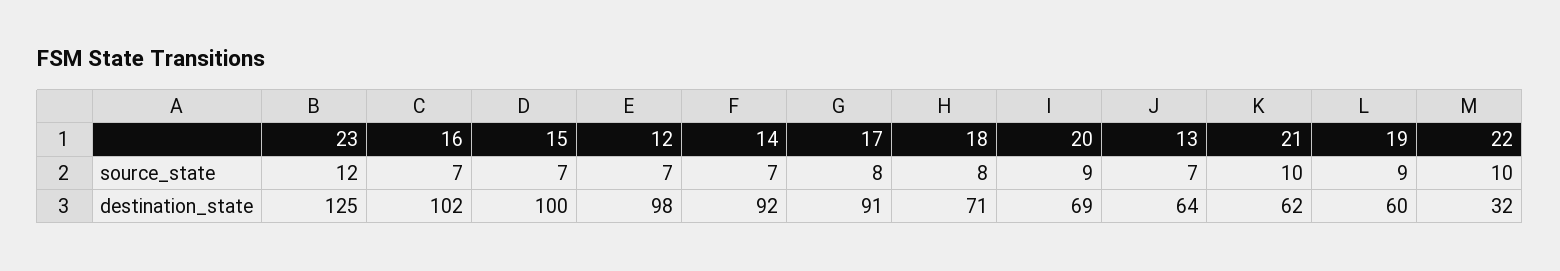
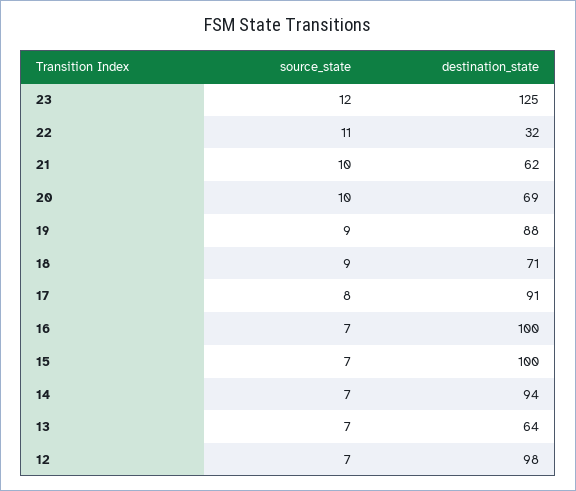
  {
    "23": {
      "source_state": 12,
      "destination_state": 125
    },
    "16": {
      "source_state": 7,
-     "destination_state": 102
+     "destination_state": 100
    },
    "15": {
      "source_state": 7,
      "destination_state": 100
    },
    "12": {
      "source_state": 7,
      "destination_state": 98
    },
    "14": {
      "source_state": 7,
-     "destination_state": 92
+     "destination_state": 94
    },
    "17": {
      "source_state": 8,
      "destination_state": 91
    },
    "18": {
-     "source_state": 8,
+     "source_state": 9,
      "destination_state": 71
    },
    "20": {
-     "source_state": 9,
+     "source_state": 10,
      "destination_state": 69
    },
    "13": {
      "source_state": 7,
      "destination_state": 64
    },
    "21": {
      "source_state": 10,
      "destination_state": 62
    },
    "19": {
      "source_state": 9,
-     "destination_state": 60
+     "destination_state": 88
    },
    "22": {
-     "source_state": 10,
+     "source_state": 11,
      "destination_state": 32
    }
  }

